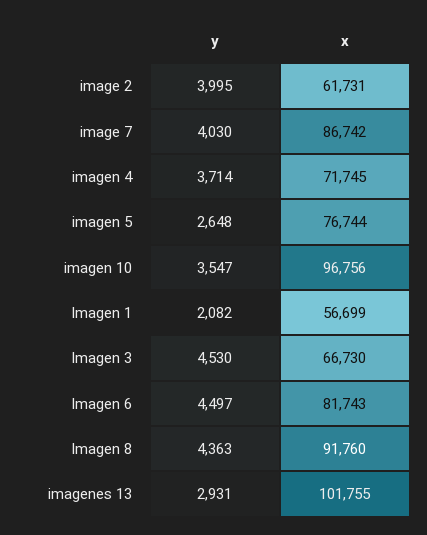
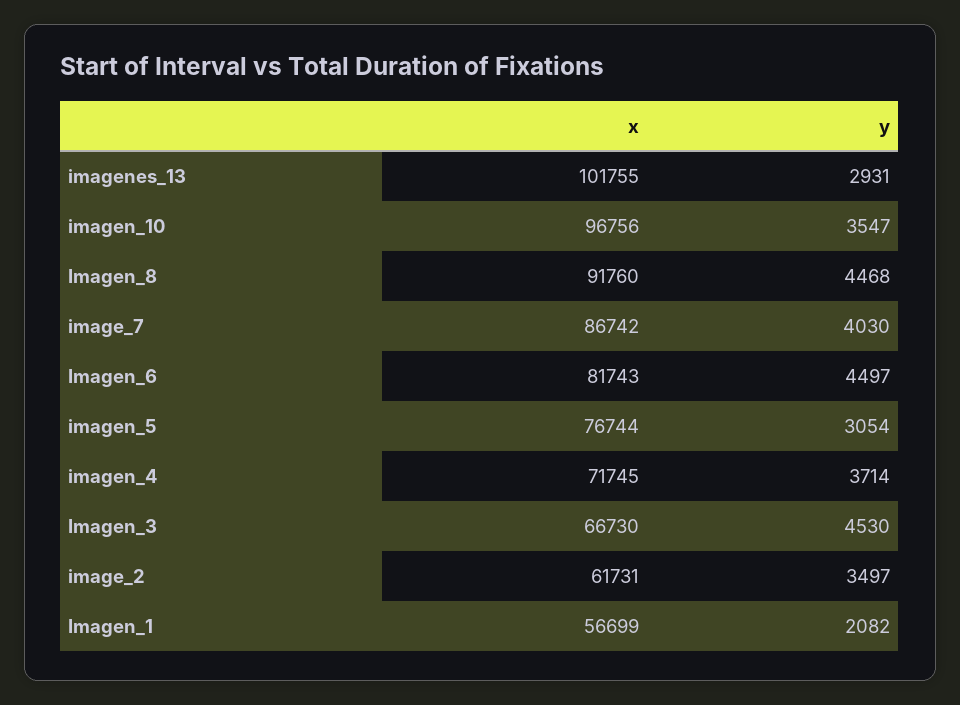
  {
    "y": {
-     "image 2": 3995,
+     "image 2": 3497,
      "image 7": 4030,
      "imagen 4": 3714,
-     "imagen 5": 2648,
+     "imagen 5": 3054,
      "imagen 10": 3547,
      "Imagen 1": 2082,
      "Imagen 3": 4530,
      "Imagen 6": 4497,
-     "Imagen 8": 4363,
+     "Imagen 8": 4468,
      "imagenes 13": 2931
    },
    "x": {
      "image 2": 61731,
      "image 7": 86742,
      "imagen 4": 71745,
      "imagen 5": 76744,
      "imagen 10": 96756,
      "Imagen 1": 56699,
      "Imagen 3": 66730,
      "Imagen 6": 81743,
      "Imagen 8": 91760,
      "imagenes 13": 101755
    }
  }

